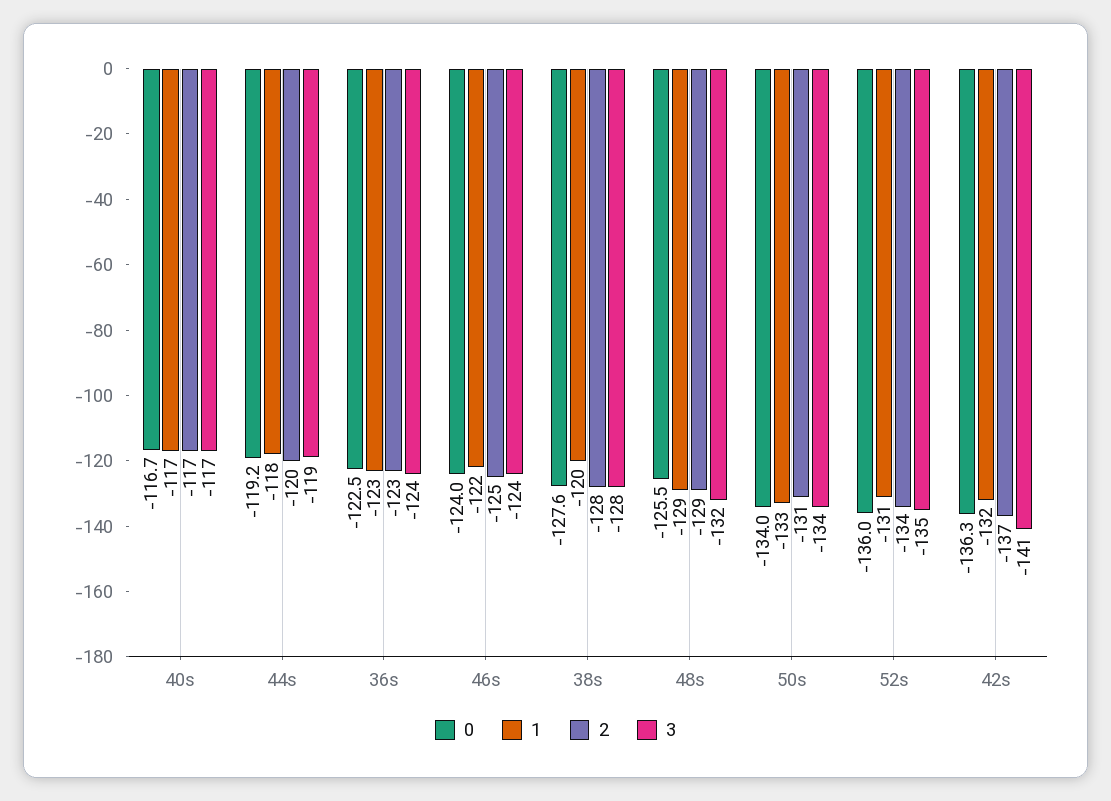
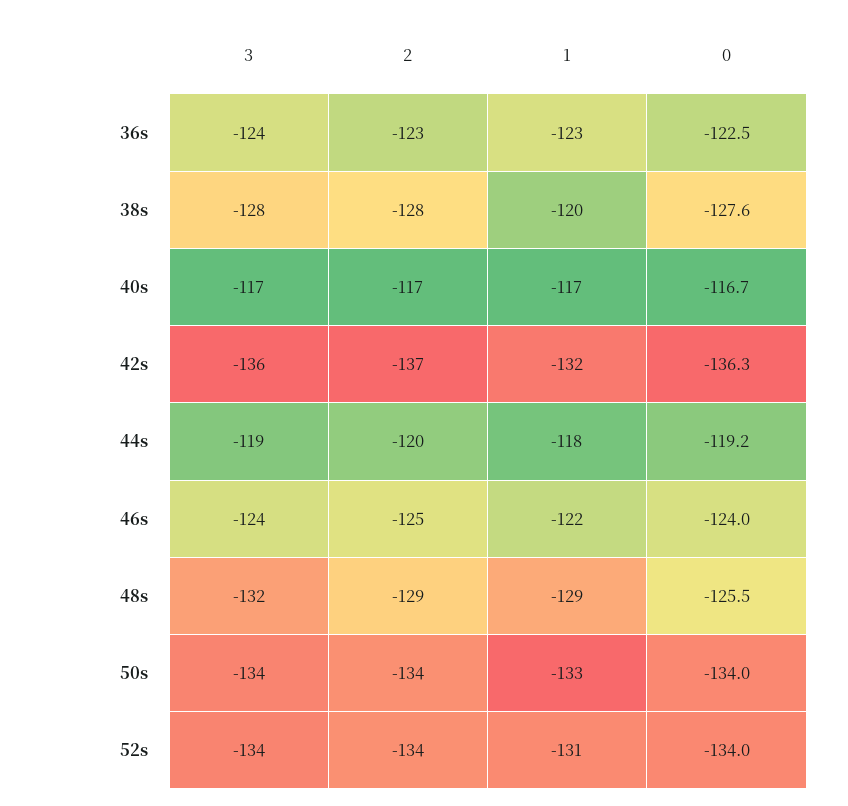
  {
    "0": {
      "40s": -116.7,
      "44s": -119.2,
      "36s": -122.5,
      "46s": -124,
      "38s": -127.6,
      "48s": -125.5,
      "50s": -134,
-     "52s": -136,
+     "52s": -134,
      "42s": -136.3
    },
    "1": {
      "40s": -117,
      "44s": -118,
      "36s": -123,
      "46s": -122,
      "38s": -120,
      "48s": -129,
      "50s": -133,
      "52s": -131,
      "42s": -132
    },
    "2": {
      "40s": -117,
      "44s": -120,
      "36s": -123,
      "46s": -125,
      "38s": -128,
      "48s": -129,
-     "50s": -131,
+     "50s": -134,
      "52s": -134,
      "42s": -137
    },
    "3": {
      "40s": -117,
      "44s": -119,
      "36s": -124,
      "46s": -124,
      "38s": -128,
      "48s": -132,
      "50s": -134,
-     "52s": -135,
+     "52s": -134,
-     "42s": -141
+     "42s": -136
    }
  }

